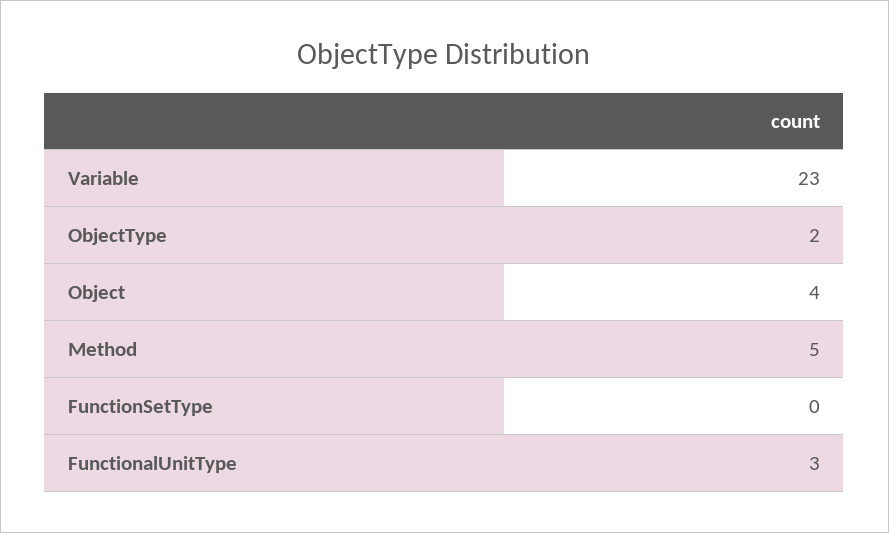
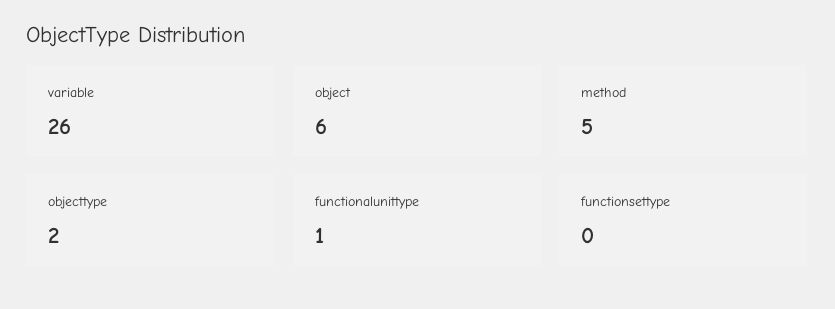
  {
-   "Variable": 23,
+   "Variable": 26,
    "ObjectType": 2,
-   "Object": 4,
+   "Object": 6,
    "Method": 5,
    "FunctionSetType": 0,
-   "FunctionalUnitType": 3
+   "FunctionalUnitType": 1
  }

